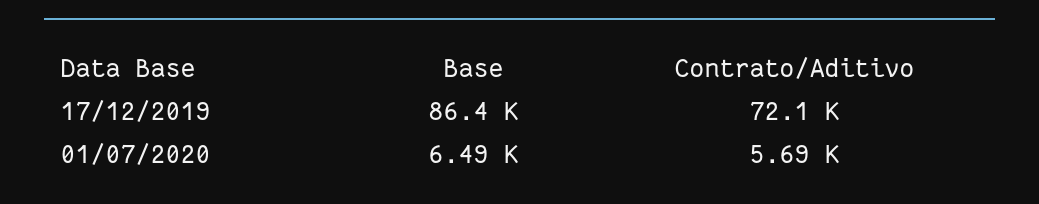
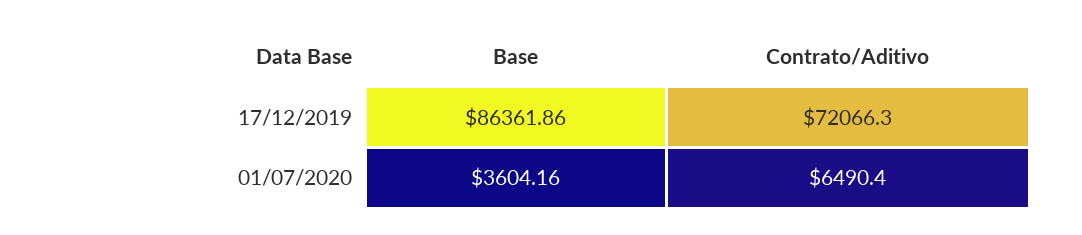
  {
    "Base": {
      "17/12/2019": 86361.86,
-     "01/07/2020": 6490
+     "01/07/2020": 3604.16
    },
    "Contrato/Aditivo": {
      "17/12/2019": 72066.3,
-     "01/07/2020": 5690
+     "01/07/2020": 6490.4
    }
  }

